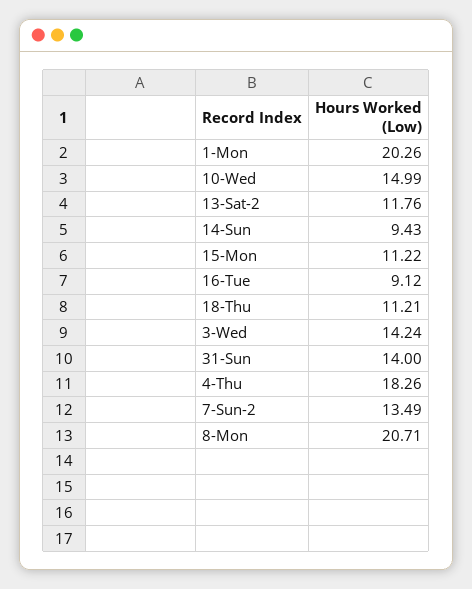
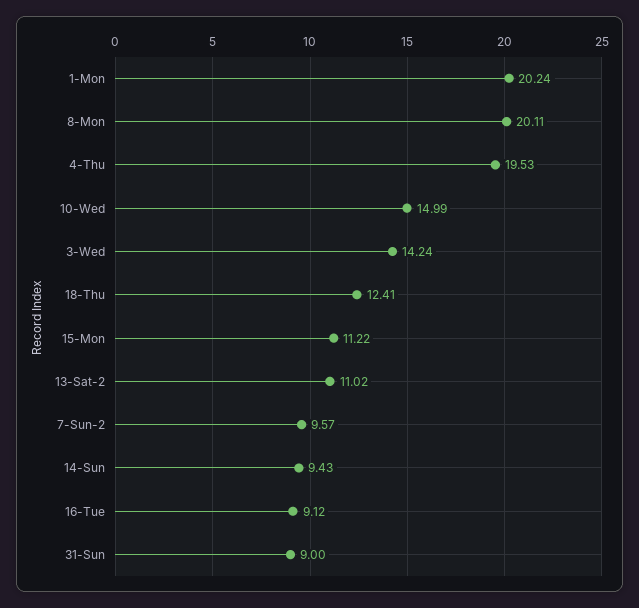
  {
-   "1-Mon": 20.26,
+   "1-Mon": 20.24,
    "10-Wed": 14.99,
-   "13-Sat-2": 11.76,
+   "13-Sat-2": 11.02,
    "14-Sun": 9.43,
    "15-Mon": 11.22,
    "16-Tue": 9.12,
-   "18-Thu": 11.21,
+   "18-Thu": 12.41,
    "3-Wed": 14.24,
-   "31-Sun": 14,
+   "31-Sun": 9,
-   "4-Thu": 18.26,
+   "4-Thu": 19.53,
-   "7-Sun-2": 13.49,
+   "7-Sun-2": 9.57,
-   "8-Mon": 20.71
+   "8-Mon": 20.11
  }

